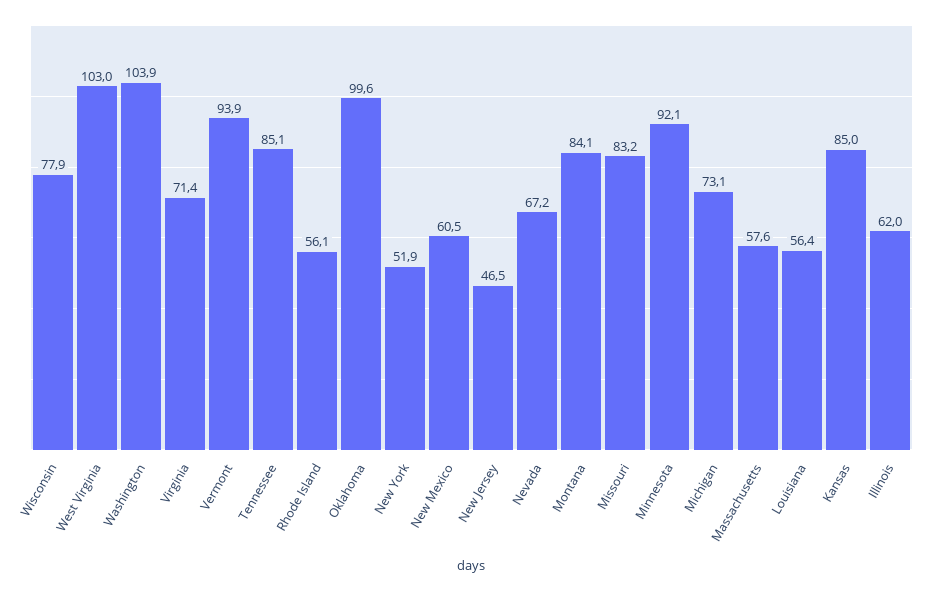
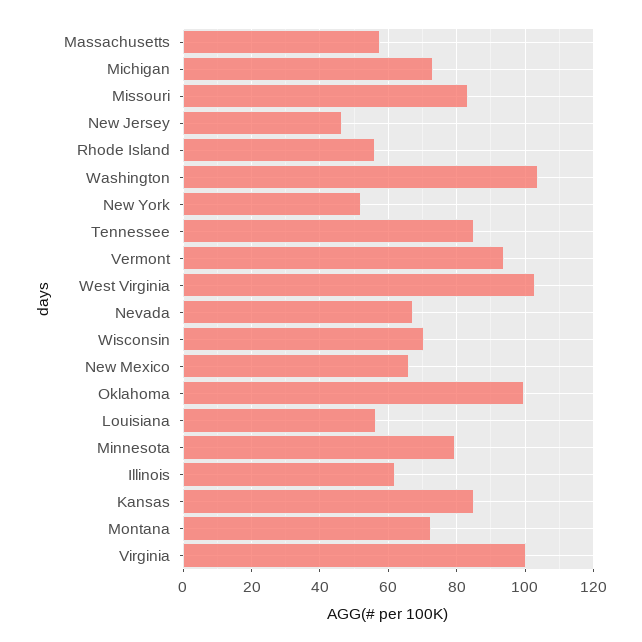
  {
-   "Wisconsin": 77.9,
+   "Wisconsin": 70,
    "West Virginia": 103,
    "Washington": 103.9,
-   "Virginia": 71.4,
+   "Virginia": 100,
    "Vermont": 93.9,
    "Tennessee": 85.1,
    "Rhode Island": 56.1,
    "Oklahoma": 99.6,
    "New York": 51.9,
-   "New Mexico": 60.5,
+   "New Mexico": 66,
    "New Jersey": 46.5,
    "Nevada": 67.2,
-   "Montana": 84.1,
+   "Montana": 72,
    "Missouri": 83.2,
-   "Minnesota": 92.1,
+   "Minnesota": 80,
    "Michigan": 73.1,
    "Massachusetts": 57.6,
    "Louisiana": 56.4,
    "Kansas": 85,
    "Illinois": 62
  }

